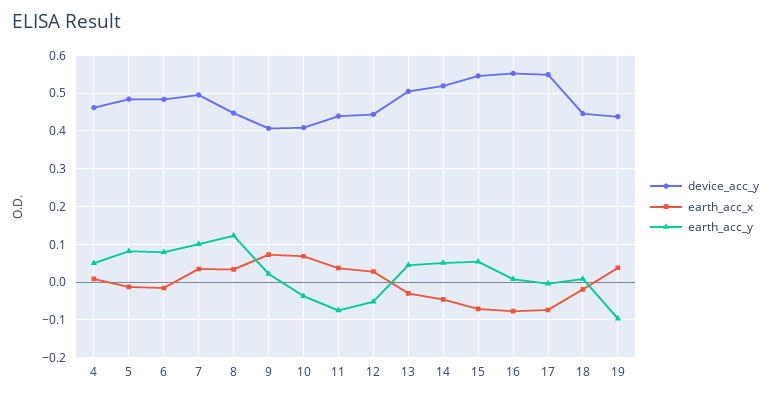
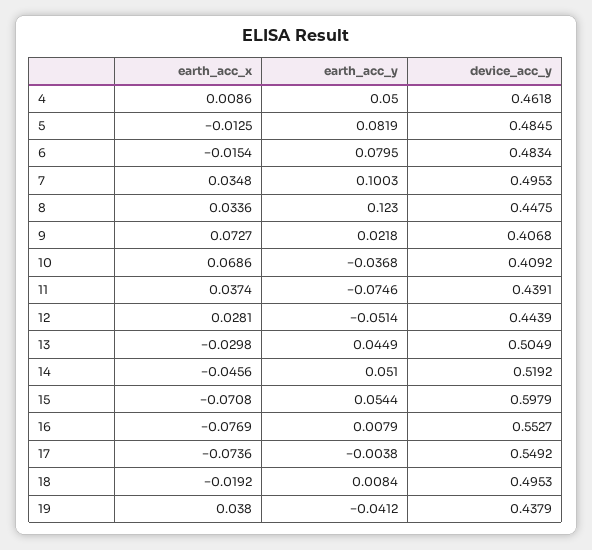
  {
    "device_acc_y": {
      "4": 0.4618,
      "5": 0.4845,
      "6": 0.4834,
      "7": 0.4953,
      "8": 0.4475,
      "9": 0.4068,
      "10": 0.4092,
      "11": 0.4391,
      "12": 0.4439,
      "13": 0.5049,
      "14": 0.5192,
-     "15": 0.54,
+     "15": 0.5979,
      "16": 0.5527,
      "17": 0.5492,
-     "18": 0.44,
+     "18": 0.4953,
      "19": 0.4379
    },
    "earth_acc_x": {
      "4": 0.0086,
      "5": -0.0125,
      "6": -0.0154,
      "7": 0.0348,
      "8": 0.0336,
      "9": 0.0727,
      "10": 0.0686,
      "11": 0.0374,
      "12": 0.0281,
      "13": -0.0298,
      "14": -0.0456,
      "15": -0.0708,
      "16": -0.0769,
      "17": -0.0736,
      "18": -0.0192,
      "19": 0.038
    },
    "earth_acc_y": {
      "4": 0.05,
      "5": 0.0819,
      "6": 0.0795,
      "7": 0.1003,
      "8": 0.123,
      "9": 0.0218,
      "10": -0.0368,
      "11": -0.0746,
      "12": -0.0514,
      "13": 0.0449,
      "14": 0.051,
      "15": 0.0544,
      "16": 0.0079,
      "17": -0.0038,
      "18": 0.0084,
-     "19": -0.1
+     "19": -0.0412
    }
  }

